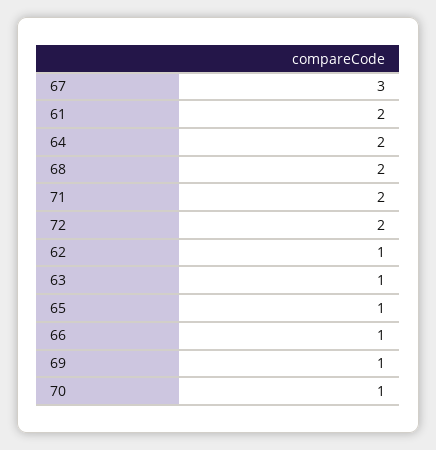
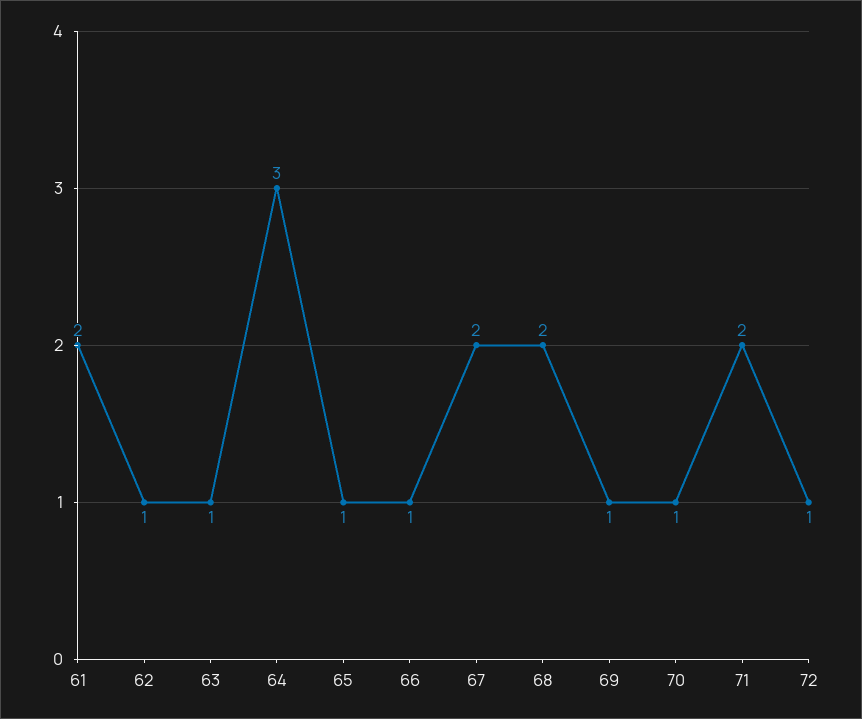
  {
-   "67": 3,
+   "67": 2,
    "61": 2,
-   "64": 2,
+   "64": 3,
    "68": 2,
    "71": 2,
-   "72": 2,
+   "72": 1,
    "62": 1,
    "63": 1,
    "65": 1,
    "66": 1,
    "69": 1,
    "70": 1
  }

